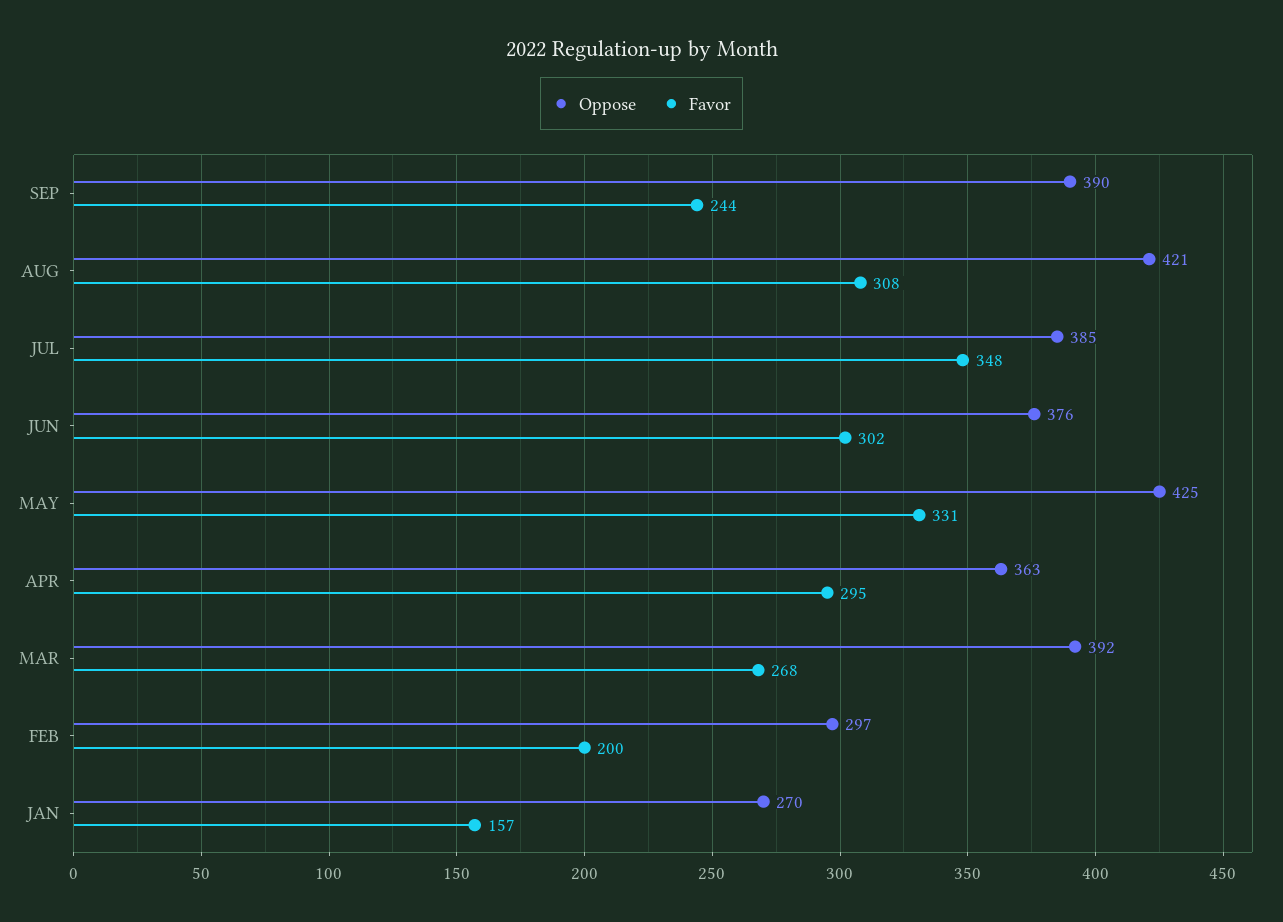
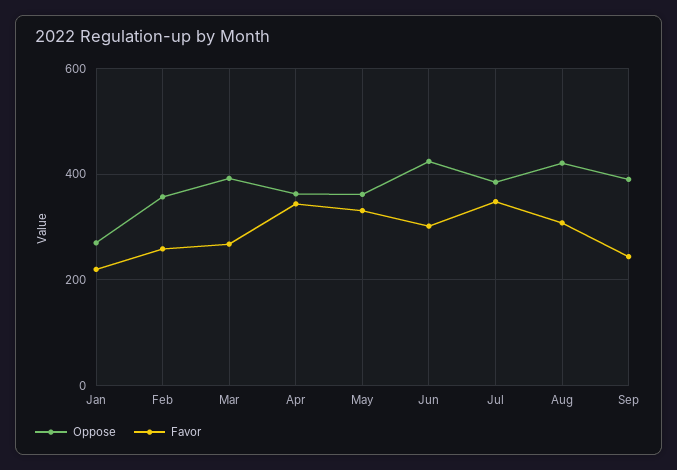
  {
    "Oppose": {
      "SEP": 390,
      "AUG": 421,
      "JUL": 385,
-     "JUN": 376,
+     "JUN": 420,
-     "MAY": 425,
+     "MAY": 360,
      "APR": 363,
      "MAR": 392,
-     "FEB": 297,
+     "FEB": 360,
      "JAN": 270
    },
    "Favor": {
      "SEP": 244,
      "AUG": 308,
      "JUL": 348,
      "JUN": 302,
      "MAY": 331,
-     "APR": 295,
+     "APR": 340,
      "MAR": 268,
-     "FEB": 200,
+     "FEB": 260,
-     "JAN": 157
+     "JAN": 220
    }
  }

